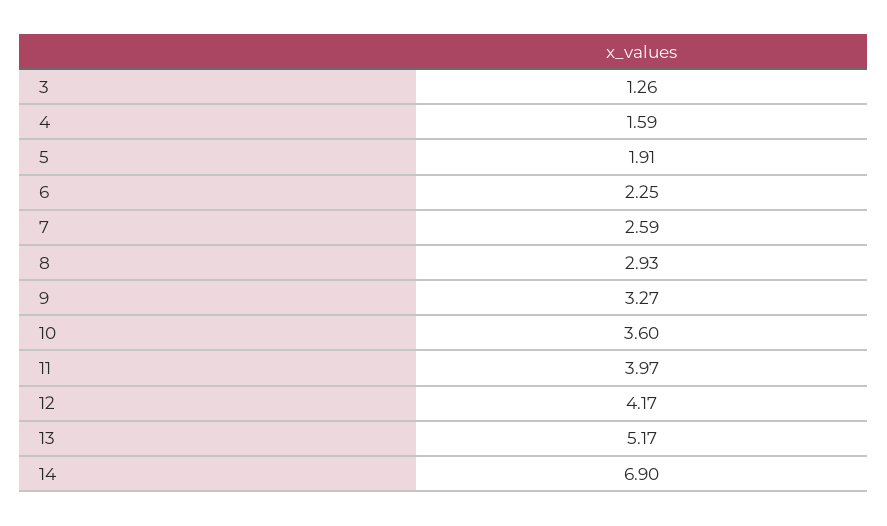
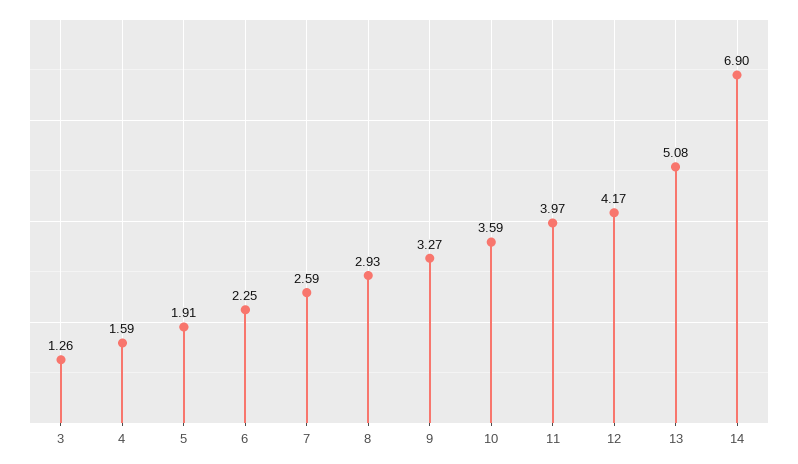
  {
    "3": 1.26,
    "4": 1.59,
    "5": 1.91,
    "6": 2.25,
    "7": 2.59,
    "8": 2.93,
    "9": 3.27,
-   "10": 3.6,
+   "10": 3.59,
    "11": 3.97,
    "12": 4.17,
-   "13": 5.17,
+   "13": 5.08,
    "14": 6.9
  }

